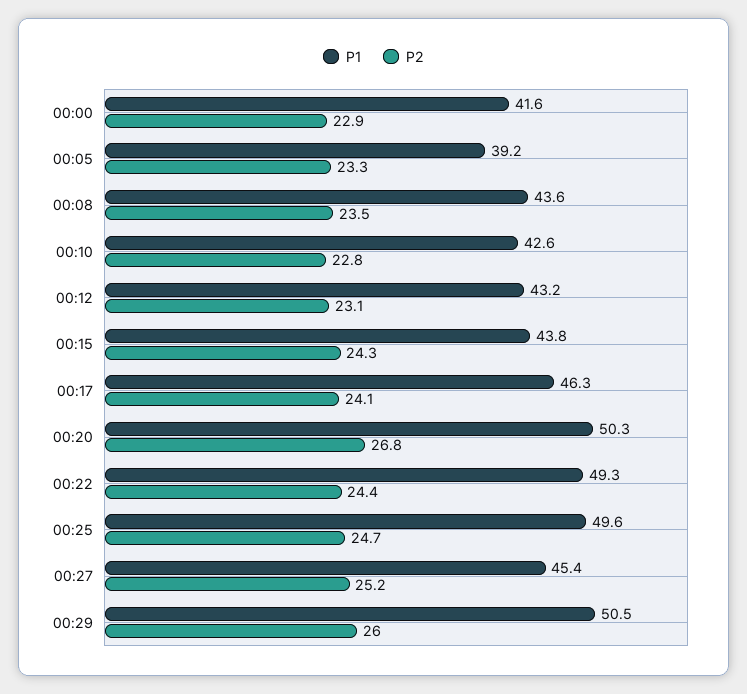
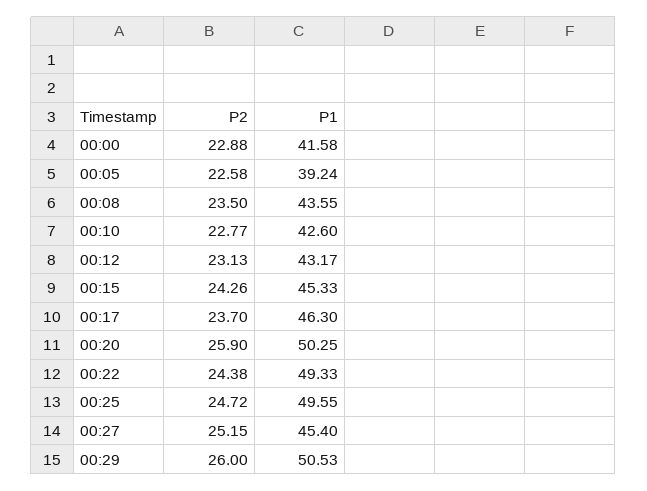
  {
    "P1": {
      "00:00": 41.58,
      "00:05": 39.24,
      "00:08": 43.55,
      "00:10": 42.6,
      "00:12": 43.17,
-     "00:15": 43.8,
+     "00:15": 45.33,
      "00:17": 46.3,
      "00:20": 50.25,
      "00:22": 49.33,
      "00:25": 49.55,
      "00:27": 45.4,
      "00:29": 50.53
    },
    "P2": {
      "00:00": 22.88,
-     "00:05": 23.3,
+     "00:05": 22.58,
      "00:08": 23.5,
      "00:10": 22.77,
      "00:12": 23.13,
      "00:15": 24.26,
-     "00:17": 24.1,
+     "00:17": 23.7,
-     "00:20": 26.8,
+     "00:20": 25.9,
      "00:22": 24.38,
      "00:25": 24.72,
      "00:27": 25.15,
      "00:29": 26
    }
  }

